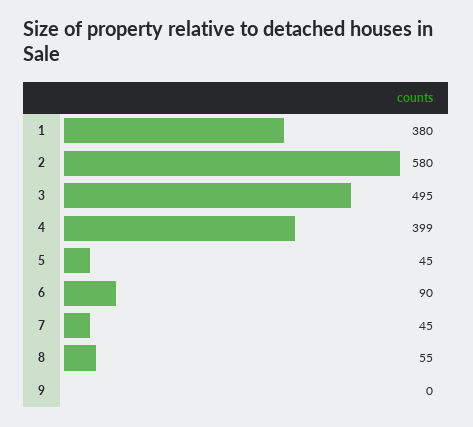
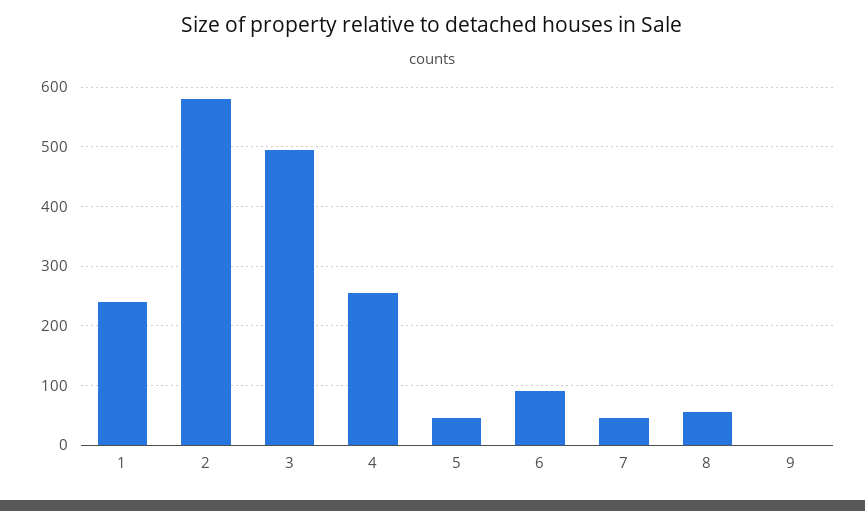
  {
-   "1": 380,
+   "1": 240,
    "2": 580,
    "3": 495,
-   "4": 399,
+   "4": 260,
    "5": 45,
    "6": 90,
    "7": 45,
    "8": 55,
    "9": 0
  }

